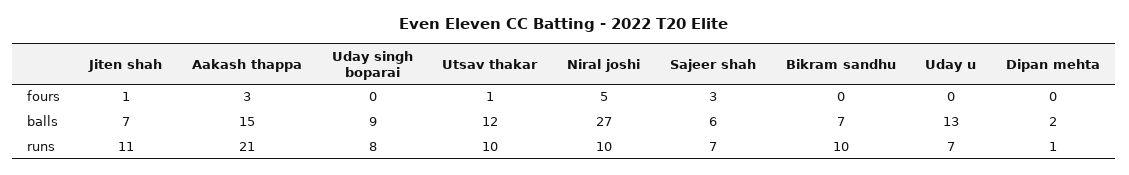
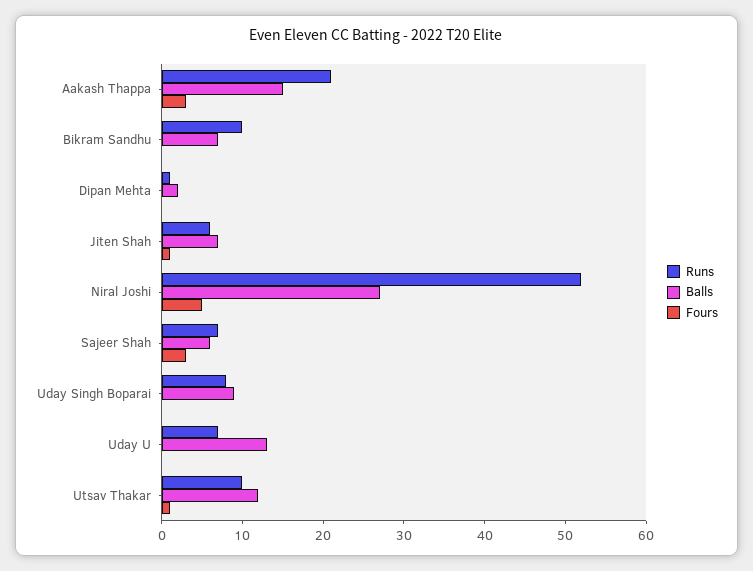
  {
    "fours": {
      "Jiten shah": 1,
      "Aakash thappa": 3,
      "Uday singh boparai": 0,
      "Utsav thakar": 1,
      "Niral joshi": 5,
      "Sajeer shah": 3,
      "Bikram sandhu": 0,
      "Uday u": 0,
      "Dipan mehta": 0
    },
    "balls": {
      "Jiten shah": 7,
      "Aakash thappa": 15,
      "Uday singh boparai": 9,
      "Utsav thakar": 12,
      "Niral joshi": 27,
      "Sajeer shah": 6,
      "Bikram sandhu": 7,
      "Uday u": 13,
      "Dipan mehta": 2
    },
    "runs": {
-     "Jiten shah": 11,
+     "Jiten shah": 6,
      "Aakash thappa": 21,
      "Uday singh boparai": 8,
      "Utsav thakar": 10,
-     "Niral joshi": 10,
+     "Niral joshi": 52,
      "Sajeer shah": 7,
      "Bikram sandhu": 10,
      "Uday u": 7,
      "Dipan mehta": 1
    }
  }

